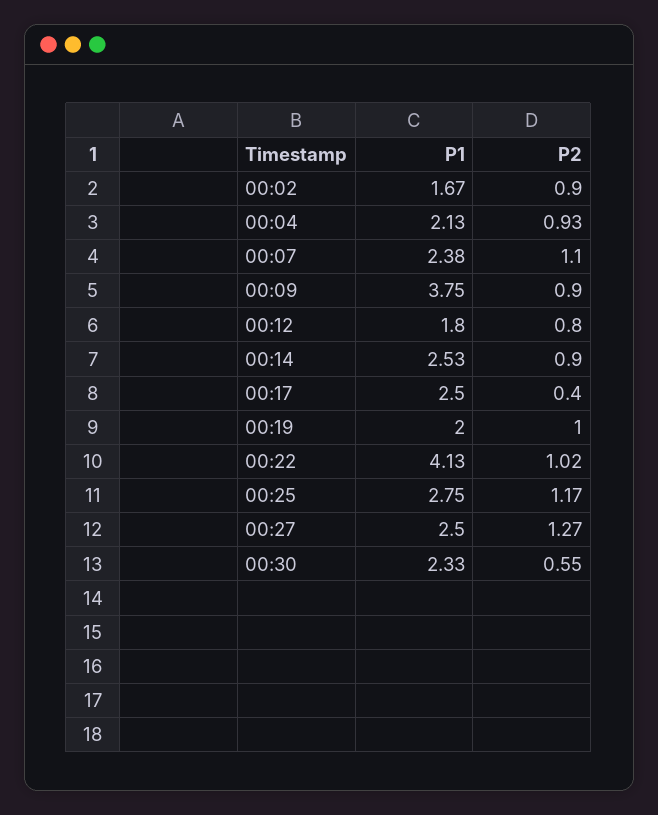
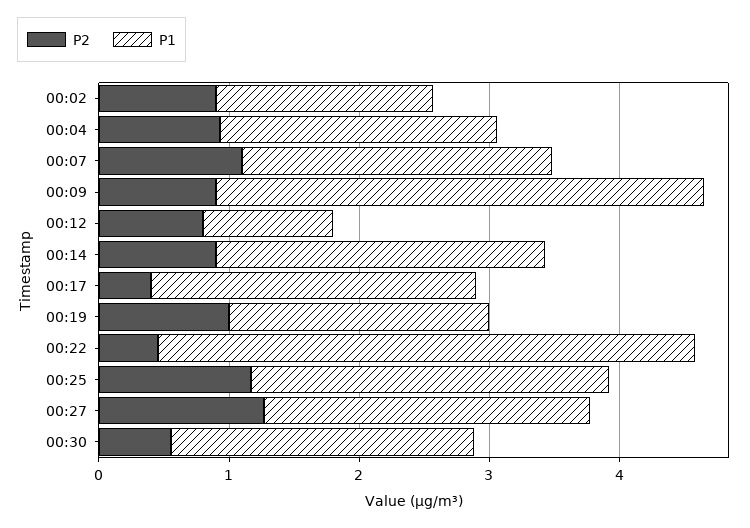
  {
    "P1": {
      "00:02": 1.67,
      "00:04": 2.13,
      "00:07": 2.38,
      "00:09": 3.75,
-     "00:12": 1.8,
+     "00:12": 1,
      "00:14": 2.53,
      "00:17": 2.5,
      "00:19": 2,
      "00:22": 4.13,
      "00:25": 2.75,
      "00:27": 2.5,
      "00:30": 2.33
    },
    "P2": {
      "00:02": 0.9,
      "00:04": 0.93,
      "00:07": 1.1,
      "00:09": 0.9,
      "00:12": 0.8,
      "00:14": 0.9,
      "00:17": 0.4,
      "00:19": 1,
-     "00:22": 1.02,
+     "00:22": 0.4,
      "00:25": 1.17,
      "00:27": 1.27,
      "00:30": 0.55
    }
  }

